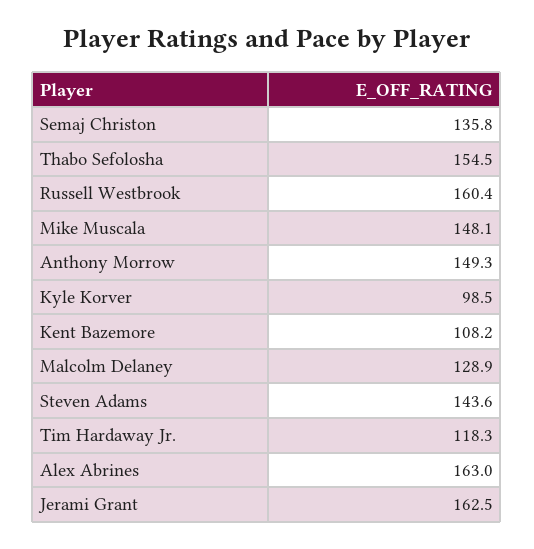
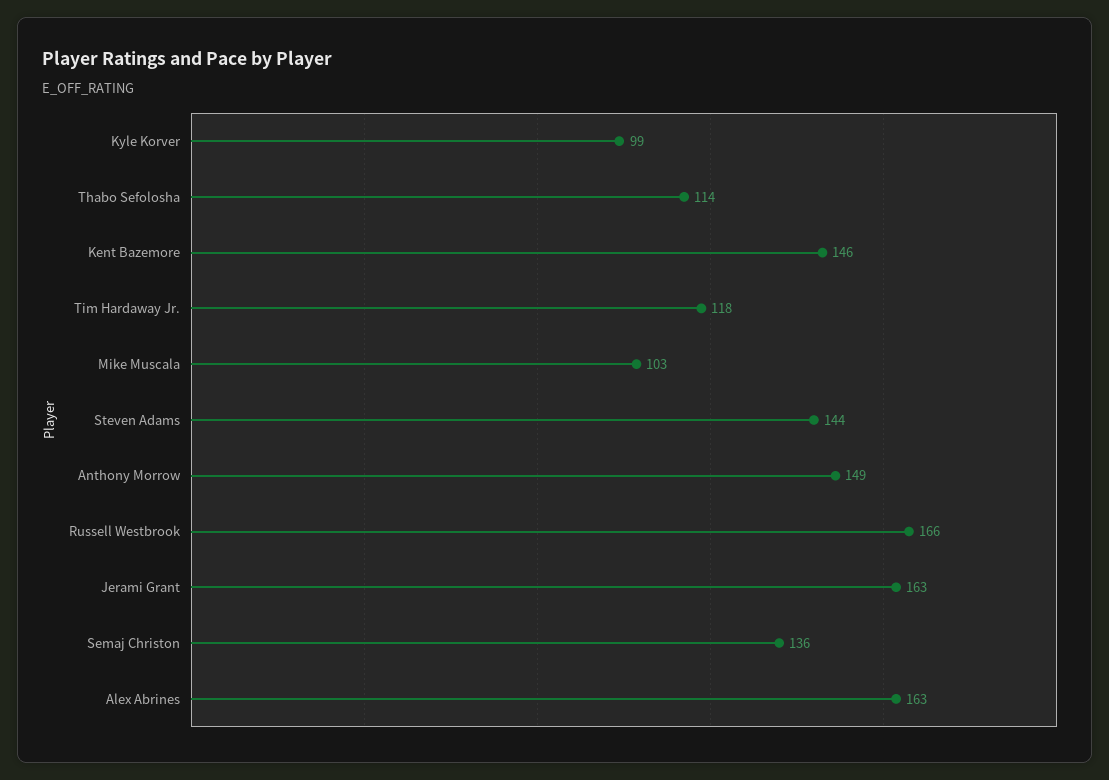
  {
    "Semaj Christon": 135.8,
-   "Thabo Sefolosha": 154.5,
+   "Thabo Sefolosha": 114,
-   "Russell Westbrook": 160.4,
+   "Russell Westbrook": 166,
-   "Mike Muscala": 148.1,
+   "Mike Muscala": 103,
    "Anthony Morrow": 149.3,
    "Kyle Korver": 98.5,
-   "Kent Bazemore": 108.2,
+   "Kent Bazemore": 146,
-   "Malcolm Delaney": 128.9,
    "Steven Adams": 143.6,
    "Tim Hardaway Jr.": 118.3,
    "Alex Abrines": 163,
    "Jerami Grant": 162.5
  }

